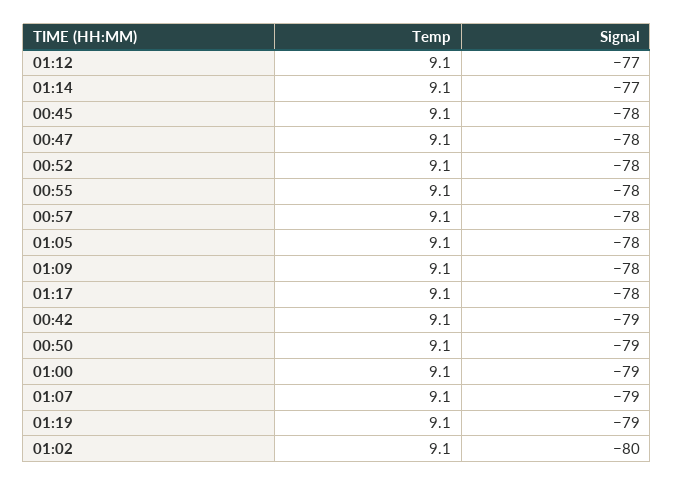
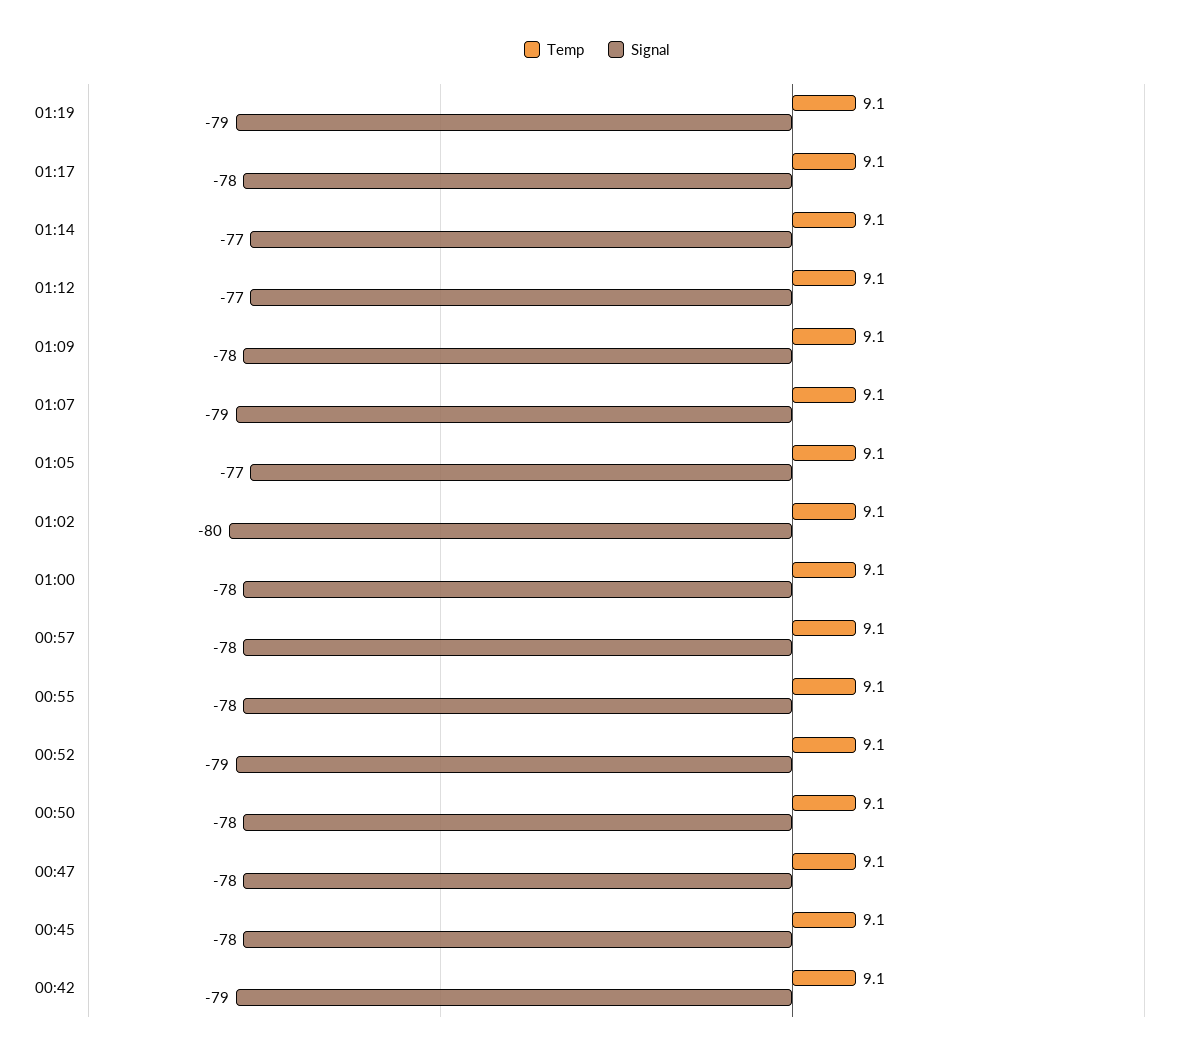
  {
    "Temp": {
      "01:12": 9.1,
      "01:14": 9.1,
      "00:45": 9.1,
      "00:47": 9.1,
      "00:52": 9.1,
      "00:55": 9.1,
      "00:57": 9.1,
      "01:05": 9.1,
      "01:09": 9.1,
      "01:17": 9.1,
      "00:42": 9.1,
      "00:50": 9.1,
      "01:00": 9.1,
      "01:07": 9.1,
      "01:19": 9.1,
      "01:02": 9.1
    },
    "Signal": {
      "01:12": -77,
      "01:14": -77,
      "00:45": -78,
      "00:47": -78,
-     "00:52": -78,
+     "00:52": -79,
      "00:55": -78,
      "00:57": -78,
-     "01:05": -78,
+     "01:05": -77,
      "01:09": -78,
      "01:17": -78,
      "00:42": -79,
-     "00:50": -79,
+     "00:50": -78,
-     "01:00": -79,
+     "01:00": -78,
      "01:07": -79,
      "01:19": -79,
      "01:02": -80
    }
  }

